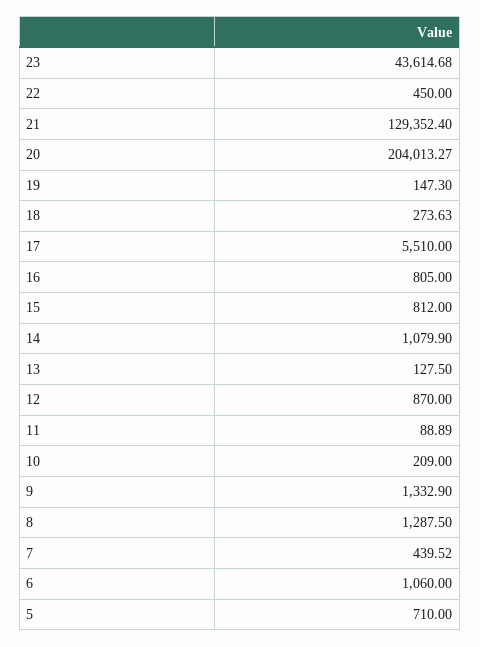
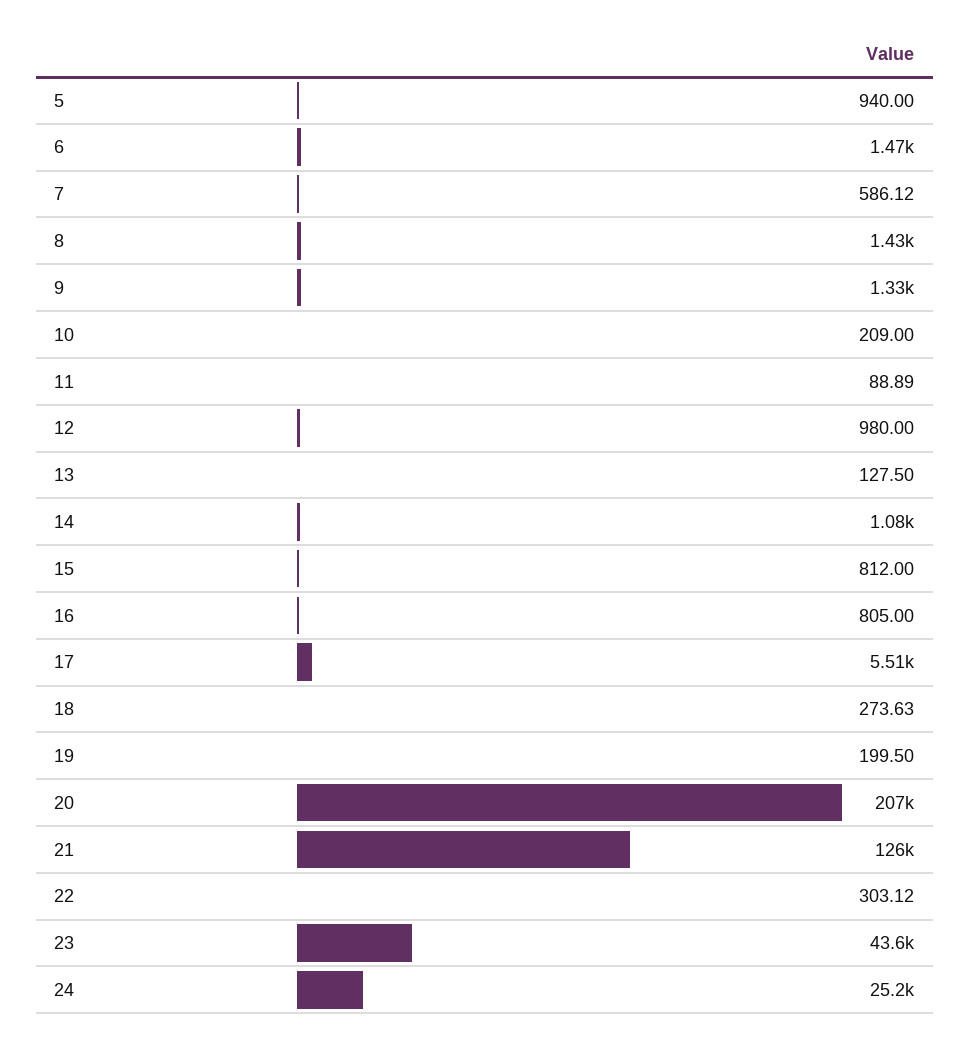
  {
    "23": 43614.68,
-   "22": 450,
+   "22": 303.12,
-   "21": 129352.4,
+   "21": 126000,
-   "20": 204013.27,
+   "20": 207000,
-   "19": 147.3,
+   "19": 199.5,
    "18": 273.63,
    "17": 5510,
    "16": 805,
    "15": 812,
    "14": 1079.9,
    "13": 127.5,
-   "12": 870,
+   "12": 980,
    "11": 88.89,
    "10": 209,
    "9": 1332.9,
-   "8": 1287.5,
+   "8": 1430,
-   "7": 439.52,
+   "7": 586.12,
-   "6": 1060,
+   "6": 1470,
-   "5": 710
+   "5": 940,
+   "24": 25200
  }

